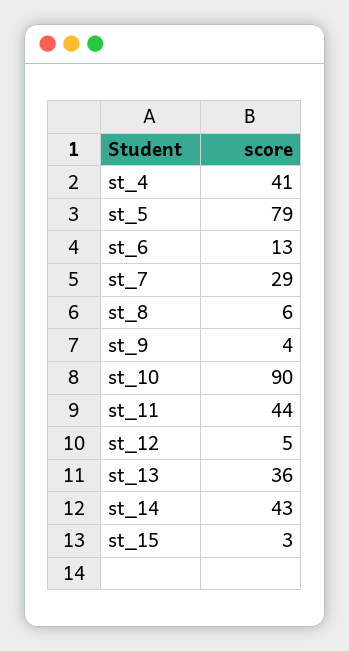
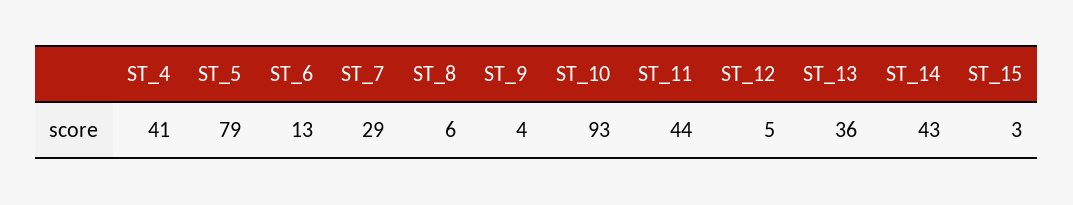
  {
    "st_4": 41,
    "st_5": 79,
    "st_6": 13,
    "st_7": 29,
    "st_8": 6,
    "st_9": 4,
-   "st_10": 90,
+   "st_10": 93,
    "st_11": 44,
    "st_12": 5,
    "st_13": 36,
    "st_14": 43,
    "st_15": 3
  }

